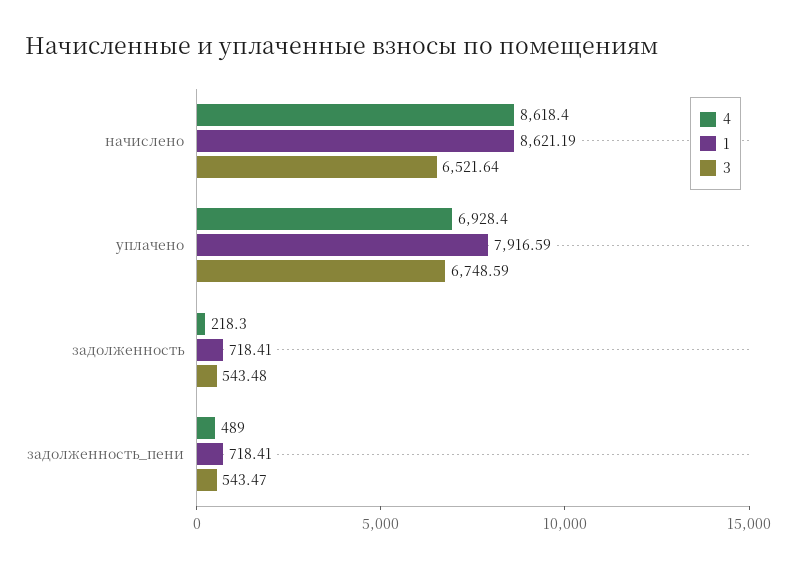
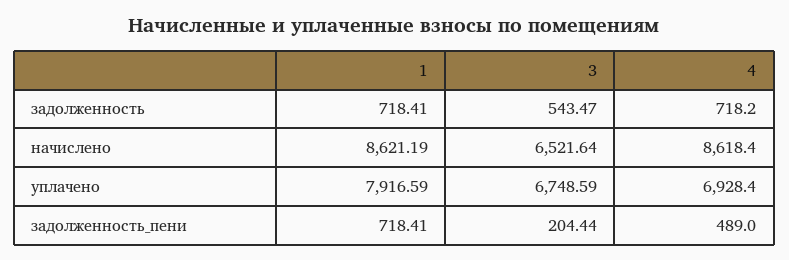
  {
    "4": {
      "начислено": 8618.4,
      "уплачено": 6928.4,
-     "задолженность": 218.3,
+     "задолженность": 718.2,
      "задолженность_пени": 489
    },
    "1": {
      "начислено": 8621.19,
      "уплачено": 7916.59,
      "задолженность": 718.41,
      "задолженность_пени": 718.41
    },
    "3": {
      "начислено": 6521.64,
      "уплачено": 6748.59,
-     "задолженность": 543.48,
+     "задолженность": 543.47,
-     "задолженность_пени": 543.47
+     "задолженность_пени": 204.44
    }
  }

